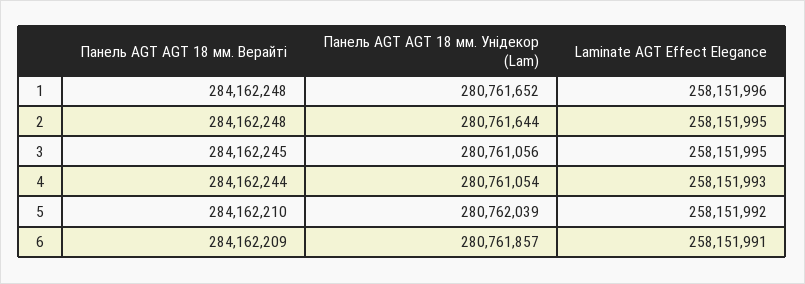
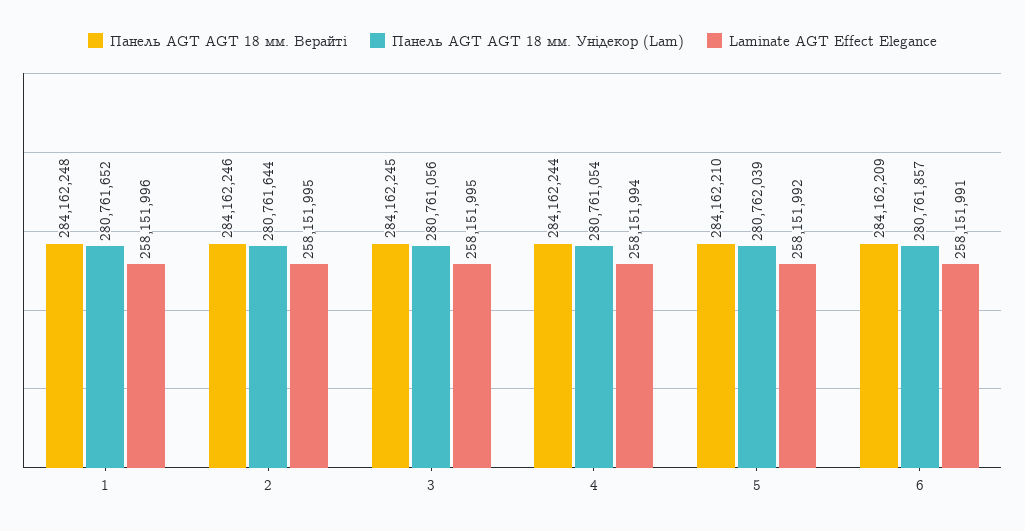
  {
    "Панель AGT AGT 18 мм. Верайті": {
      "1": 284162248,
-     "2": 284162248,
+     "2": 284162246,
      "3": 284162245,
      "4": 284162244,
      "5": 284162210,
      "6": 284162209
    },
    "Панель AGT AGT 18 мм. Унідекор (Lam)": {
      "1": 280761652,
      "2": 280761644,
      "3": 280761056,
      "4": 280761054,
      "5": 280762039,
      "6": 280761857
    },
    "Laminate AGT Effect Elegance": {
      "1": 258151996,
      "2": 258151995,
      "3": 258151995,
-     "4": 258151993,
+     "4": 258151994,
      "5": 258151992,
      "6": 258151991
    }
  }

